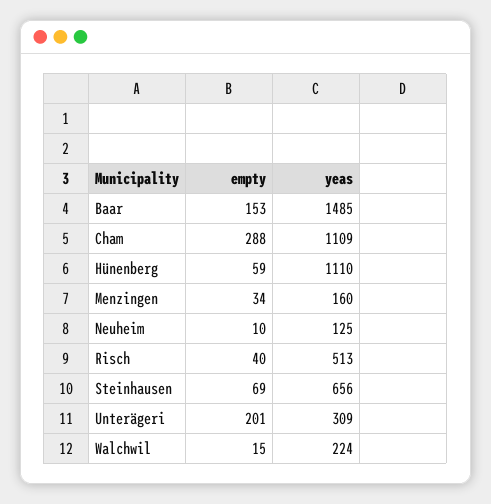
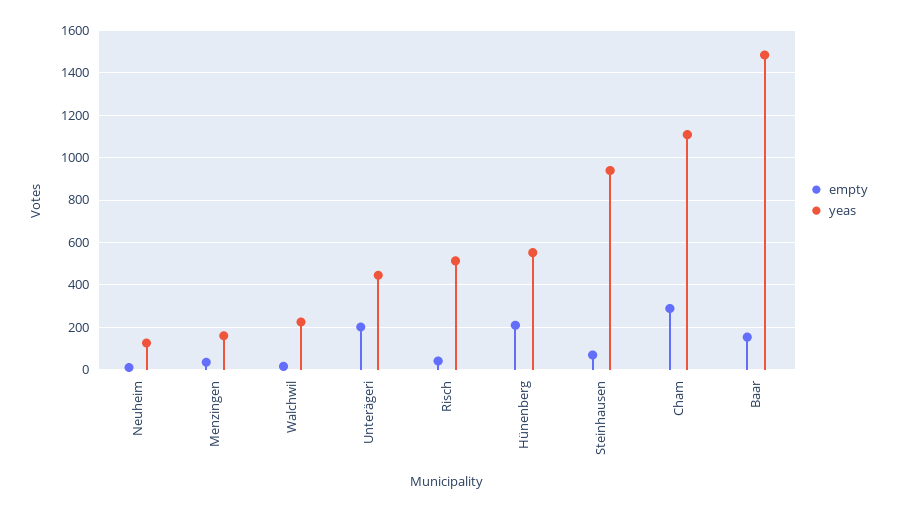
  {
    "empty": {
      "Baar": 153,
      "Cham": 288,
-     "Hünenberg": 59,
+     "Hünenberg": 200,
      "Menzingen": 34,
      "Neuheim": 10,
      "Risch": 40,
      "Steinhausen": 69,
      "Unterägeri": 201,
      "Walchwil": 15
    },
    "yeas": {
      "Baar": 1485,
      "Cham": 1109,
-     "Hünenberg": 1110,
+     "Hünenberg": 550,
      "Menzingen": 160,
      "Neuheim": 125,
      "Risch": 513,
-     "Steinhausen": 656,
+     "Steinhausen": 950,
-     "Unterägeri": 309,
+     "Unterägeri": 450,
      "Walchwil": 224
    }
  }

